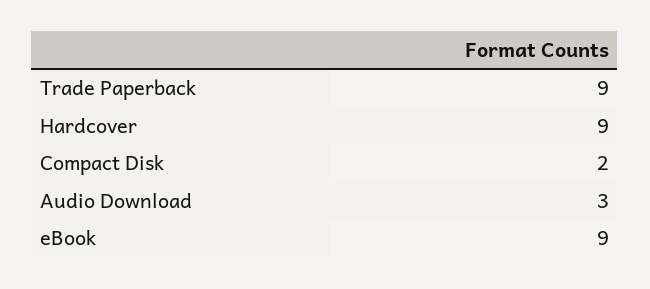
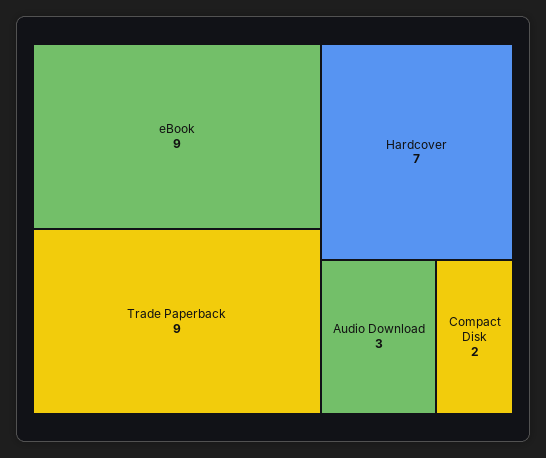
  {
    "Trade Paperback": 9,
-   "Hardcover": 9,
+   "Hardcover": 7,
    "Compact Disk": 2,
    "Audio Download": 3,
    "eBook": 9
  }

